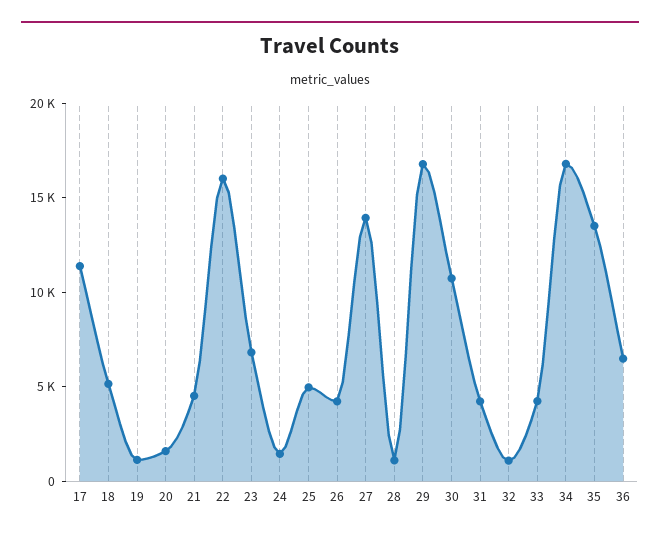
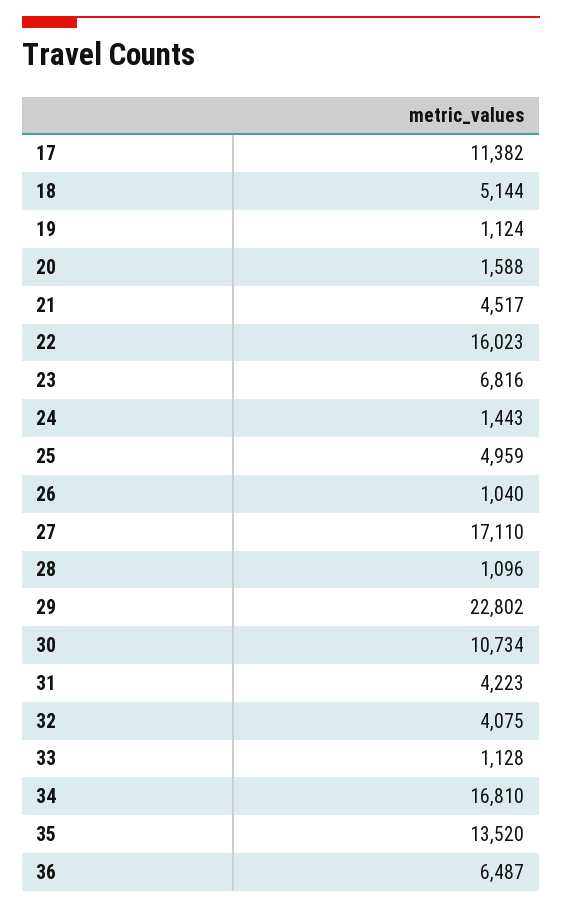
  {
    "17": 11382,
    "18": 5144,
    "19": 1124,
    "20": 1588,
    "21": 4517,
    "22": 16023,
    "23": 6816,
    "24": 1443,
    "25": 4959,
-   "26": 4000,
+   "26": 1040,
-   "27": 14000,
+   "27": 17110,
    "28": 1096,
-   "29": 17000,
+   "29": 22802,
    "30": 10734,
    "31": 4223,
-   "32": 1000,
+   "32": 4075,
-   "33": 4000,
+   "33": 1128,
    "34": 16810,
    "35": 13520,
    "36": 6487
  }

